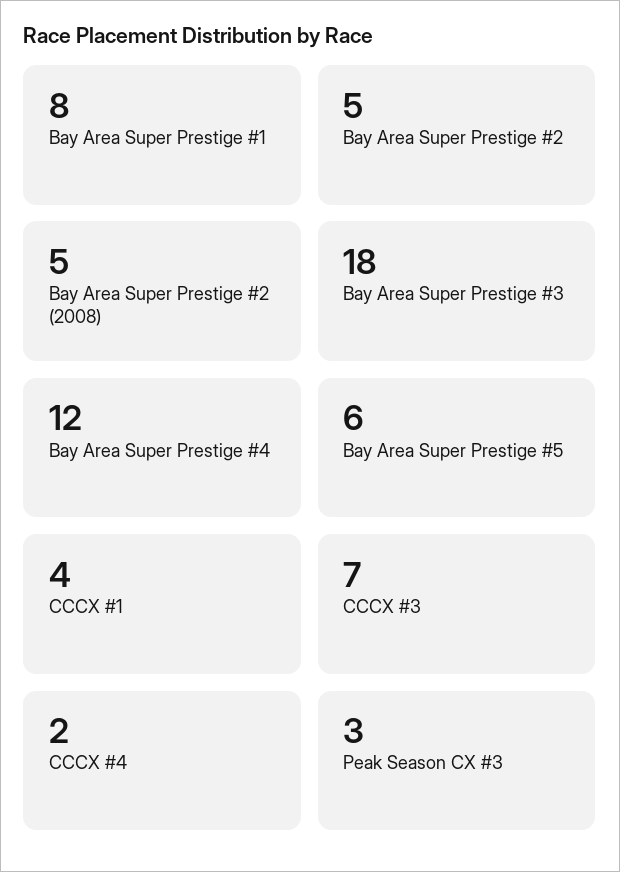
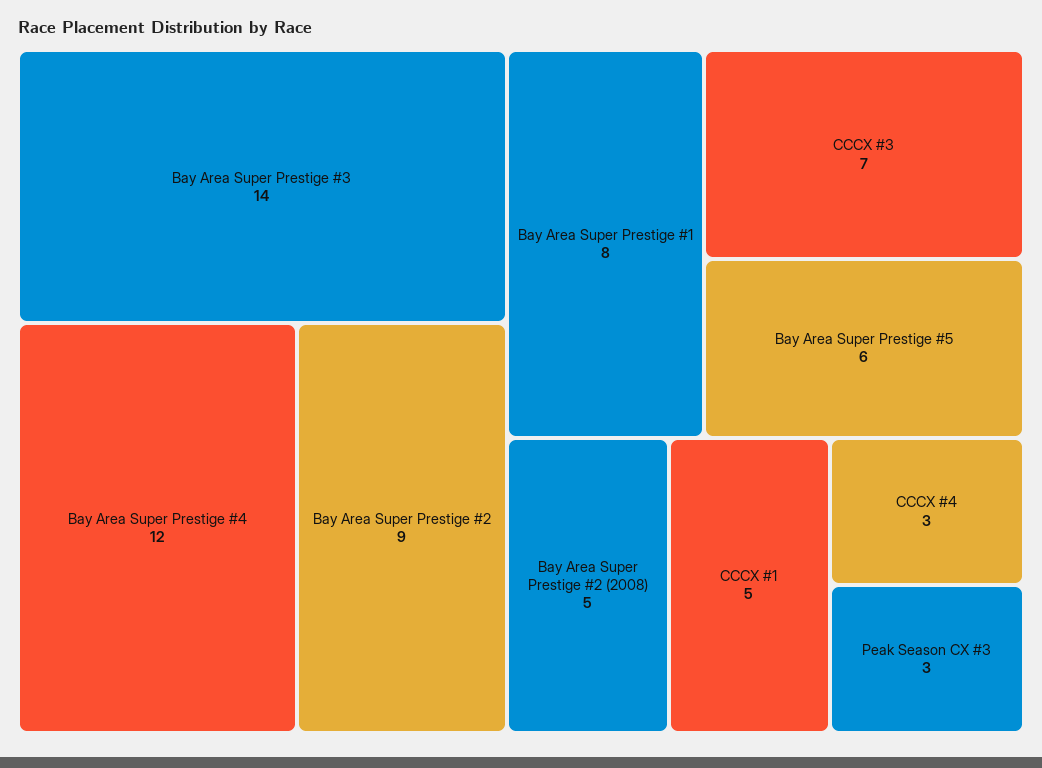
  {
    "Bay Area Super Prestige #1": 8,
-   "Bay Area Super Prestige #2": 5,
+   "Bay Area Super Prestige #2": 9,
    "Bay Area Super Prestige #2 (2008)": 5,
-   "Bay Area Super Prestige #3": 18,
+   "Bay Area Super Prestige #3": 14,
    "Bay Area Super Prestige #4": 12,
    "Bay Area Super Prestige #5": 6,
-   "CCCX #1": 4,
+   "CCCX #1": 5,
    "CCCX #3": 7,
-   "CCCX #4": 2,
+   "CCCX #4": 3,
    "Peak Season CX #3": 3
  }

